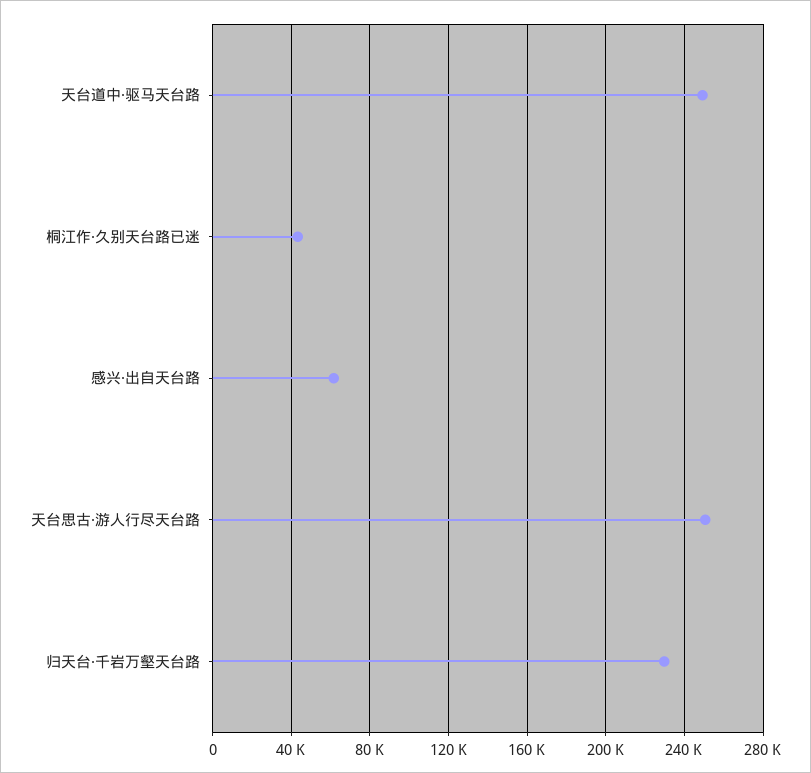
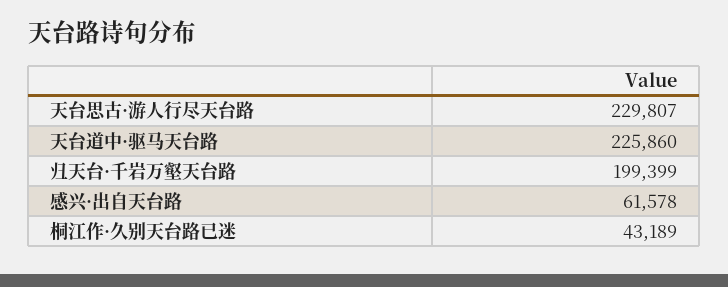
  {
-   "天台道中·驱马天台路": 250000,
+   "天台道中·驱马天台路": 225860,
    "桐江作·久别天台路已迷": 43189,
    "感兴·出自天台路": 61578,
-   "天台思古·游人行尽天台路": 250000,
+   "天台思古·游人行尽天台路": 229807,
-   "归天台·千岩万壑天台路": 230000
+   "归天台·千岩万壑天台路": 199399
  }

